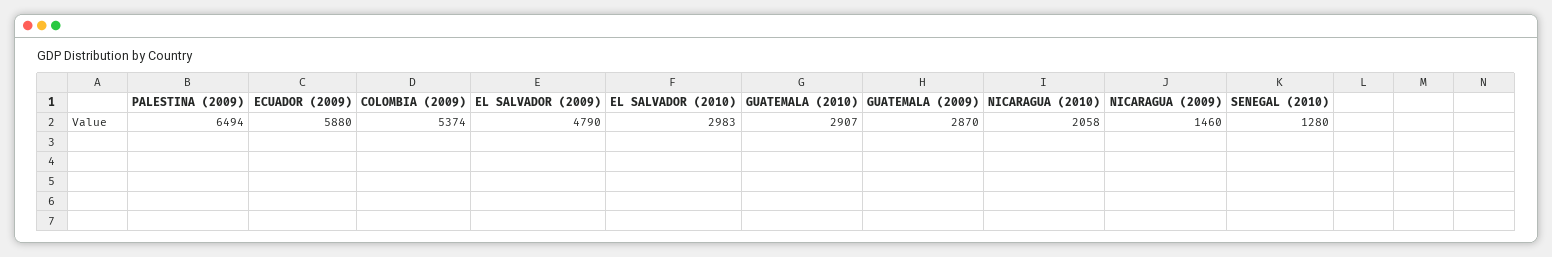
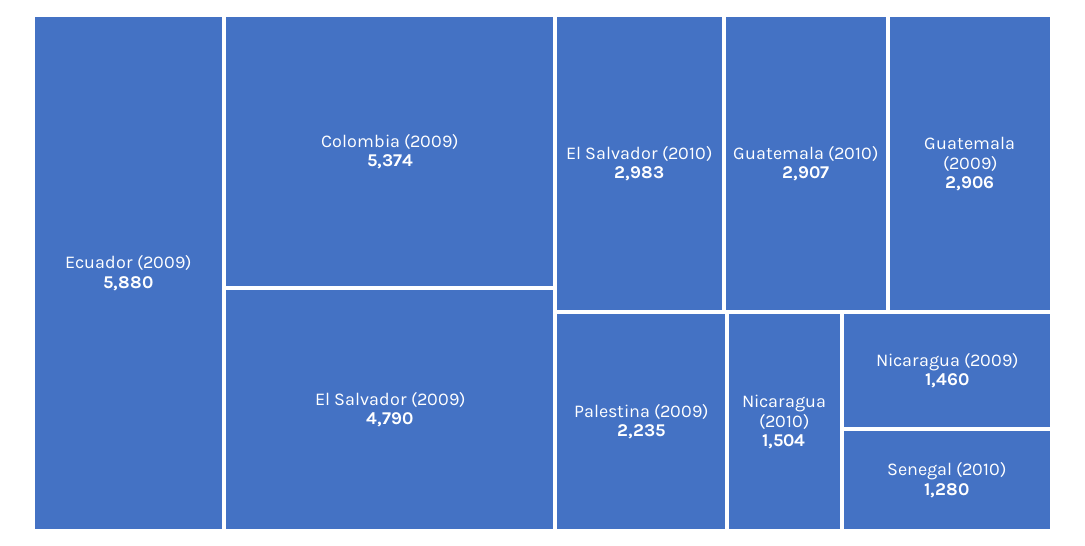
  {
-   "PALESTINA (2009)": 6494,
+   "PALESTINA (2009)": 2235,
    "ECUADOR (2009)": 5880,
    "COLOMBIA (2009)": 5374,
    "EL SALVADOR (2009)": 4790,
    "EL SALVADOR (2010)": 2983,
    "GUATEMALA (2010)": 2907,
-   "GUATEMALA (2009)": 2870,
+   "GUATEMALA (2009)": 2906,
-   "NICARAGUA (2010)": 2058,
+   "NICARAGUA (2010)": 1504,
    "NICARAGUA (2009)": 1460,
    "SENEGAL (2010)": 1280
  }

